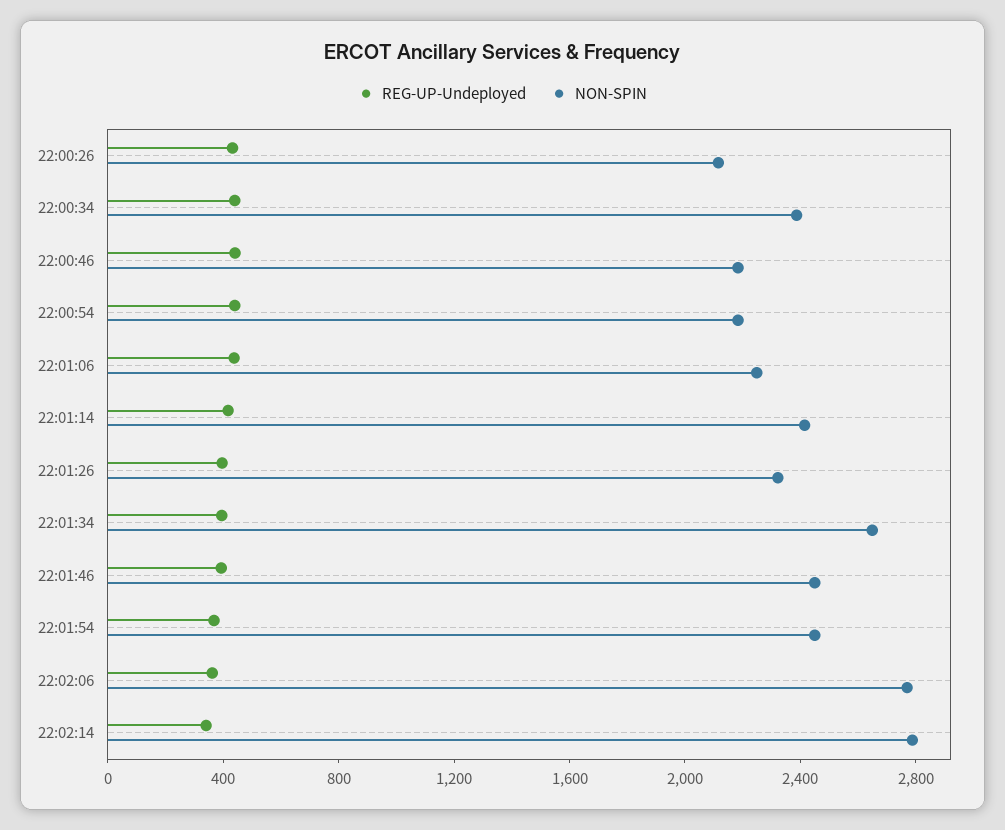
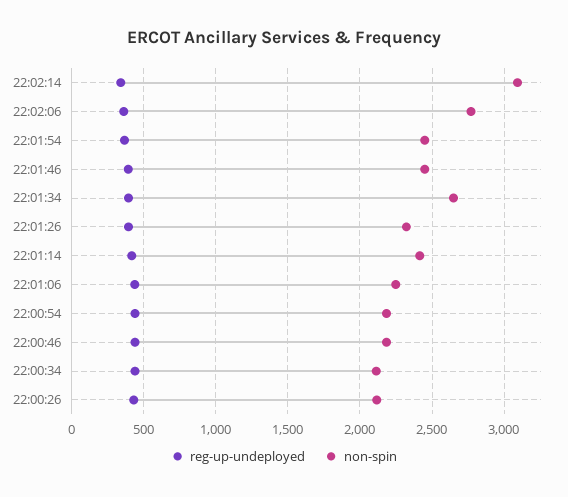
  {
    "REG-UP-Undeployed": {
      "22:00:26": 450,
      "22:00:34": 450,
      "22:00:46": 450,
      "22:00:54": 450,
      "22:01:06": 450,
      "22:01:14": 400,
      "22:01:26": 400,
      "22:01:34": 400,
      "22:01:46": 400,
      "22:01:54": 350,
      "22:02:06": 350,
      "22:02:14": 350
    },
    "NON-SPIN": {
      "22:00:26": 2100,
-     "22:00:34": 2400,
+     "22:00:34": 2100,
      "22:00:46": 2200,
      "22:00:54": 2200,
      "22:01:06": 2250,
      "22:01:14": 2400,
      "22:01:26": 2300,
      "22:01:34": 2650,
      "22:01:46": 2450,
      "22:01:54": 2450,
      "22:02:06": 2750,
-     "22:02:14": 2800
+     "22:02:14": 3100
    }
  }

